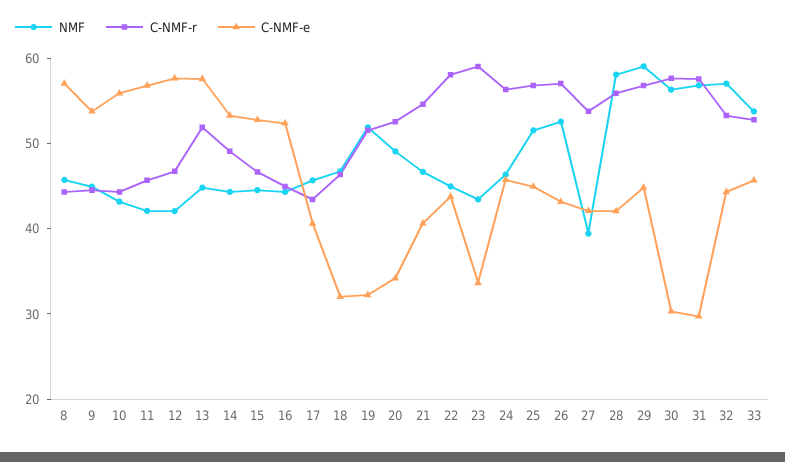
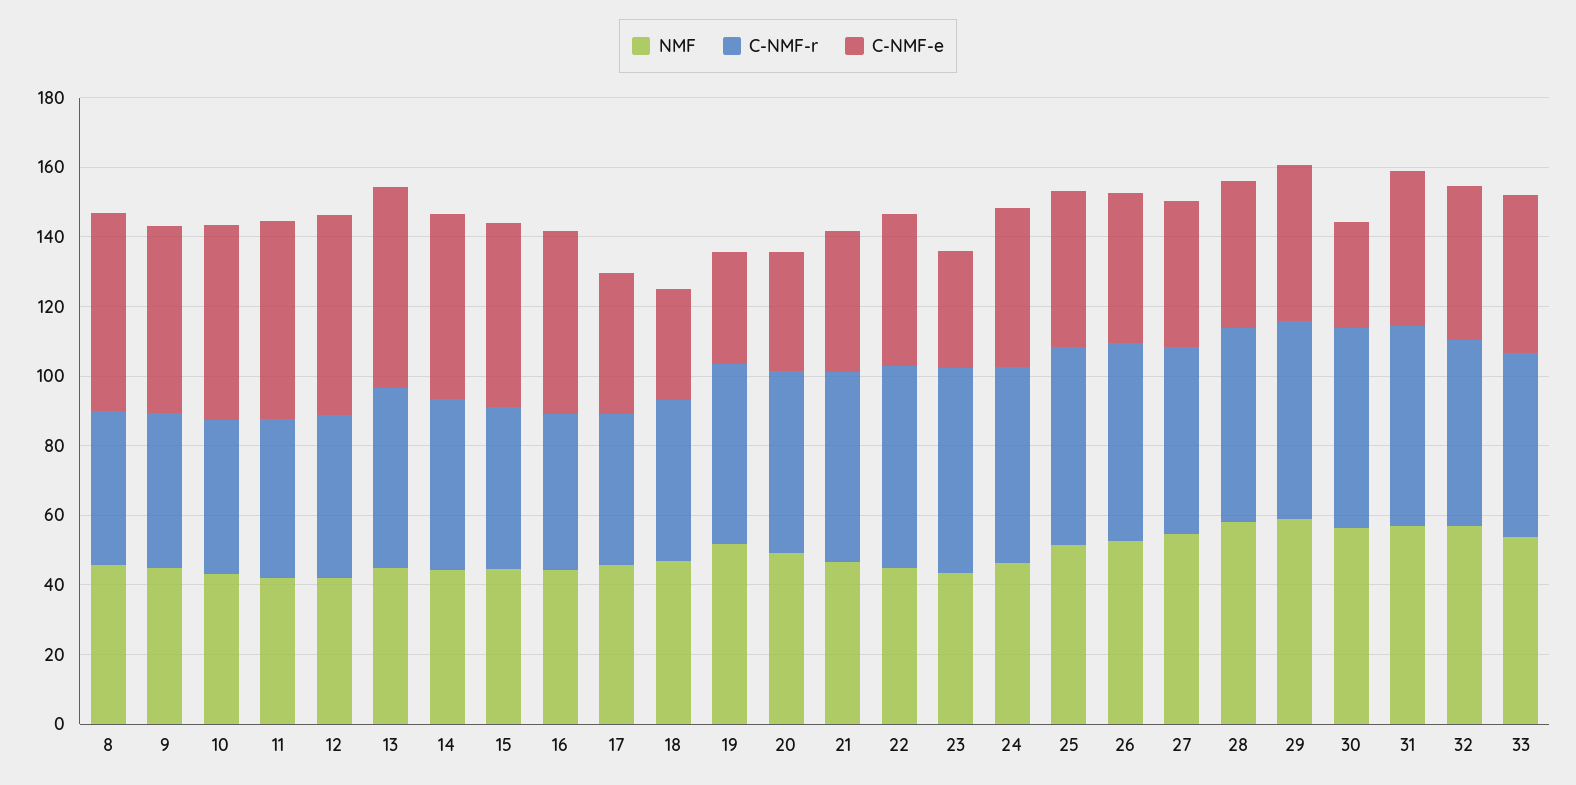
  {
    "NMF": {
      "8": 46,
      "9": 44,
      "10": 44,
      "11": 42,
      "12": 42,
      "13": 44,
      "14": 44,
      "15": 44,
      "16": 44,
      "17": 46,
      "18": 46,
      "19": 52,
      "20": 50,
      "21": 46,
      "22": 44,
      "23": 44,
      "24": 46,
      "25": 52,
      "26": 52,
-     "27": 40,
+     "27": 55,
      "28": 58,
      "29": 60,
      "30": 56,
      "31": 56,
      "32": 58,
      "33": 54
    },
    "C-NMF-r": {
      "8": 44,
      "9": 44,
      "10": 44,
      "11": 46,
      "12": 46,
      "13": 52,
      "14": 50,
      "15": 46,
      "16": 44,
      "17": 44,
      "18": 46,
      "19": 52,
      "20": 52,
      "21": 54,
      "22": 58,
      "23": 60,
      "24": 56,
      "25": 56,
      "26": 58,
      "27": 54,
      "28": 56,
      "29": 56,
      "30": 58,
      "31": 58,
      "32": 54,
      "33": 52
    },
    "C-NMF-e": {
      "8": 58,
      "9": 54,
      "10": 56,
      "11": 56,
      "12": 58,
      "13": 58,
      "14": 54,
      "15": 52,
      "16": 52,
      "17": 40,
      "18": 32,
      "19": 32,
      "20": 34,
      "21": 40,
      "22": 44,
      "23": 34,
      "24": 46,
      "25": 44,
      "26": 44,
      "27": 42,
      "28": 42,
      "29": 44,
      "30": 30,
-     "31": 30,
+     "31": 45,
      "32": 44,
      "33": 46
    }
  }

